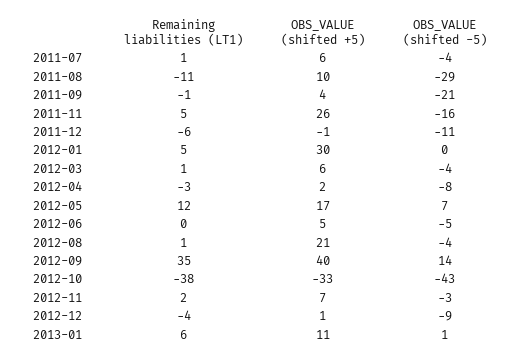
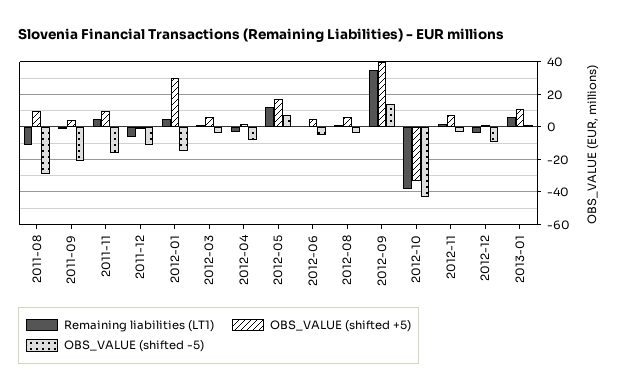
  {
    "Remaining liabilities (LT1)": {
-     "2011-07": 1,
      "2011-08": -11,
      "2011-09": -1,
      "2011-11": 5,
      "2011-12": -6,
      "2012-01": 5,
      "2012-03": 1,
      "2012-04": -3,
      "2012-05": 12,
      "2012-06": 0,
      "2012-08": 1,
      "2012-09": 35,
      "2012-10": -38,
      "2012-11": 2,
      "2012-12": -4,
      "2013-01": 6
    },
    "OBS_VALUE (shifted +5)": {
-     "2011-07": 6,
      "2011-08": 10,
      "2011-09": 4,
-     "2011-11": 26,
+     "2011-11": 10,
      "2011-12": -1,
      "2012-01": 30,
      "2012-03": 6,
      "2012-04": 2,
      "2012-05": 17,
      "2012-06": 5,
-     "2012-08": 21,
+     "2012-08": 5,
      "2012-09": 40,
      "2012-10": -33,
      "2012-11": 7,
      "2012-12": 1,
      "2013-01": 11
    },
    "OBS_VALUE (shifted -5)": {
-     "2011-07": -4,
      "2011-08": -29,
      "2011-09": -21,
      "2011-11": -16,
      "2011-12": -11,
-     "2012-01": 0,
+     "2012-01": -15,
      "2012-03": -4,
      "2012-04": -8,
      "2012-05": 7,
      "2012-06": -5,
      "2012-08": -4,
      "2012-09": 14,
      "2012-10": -43,
      "2012-11": -3,
      "2012-12": -9,
      "2013-01": 1
    }
  }

